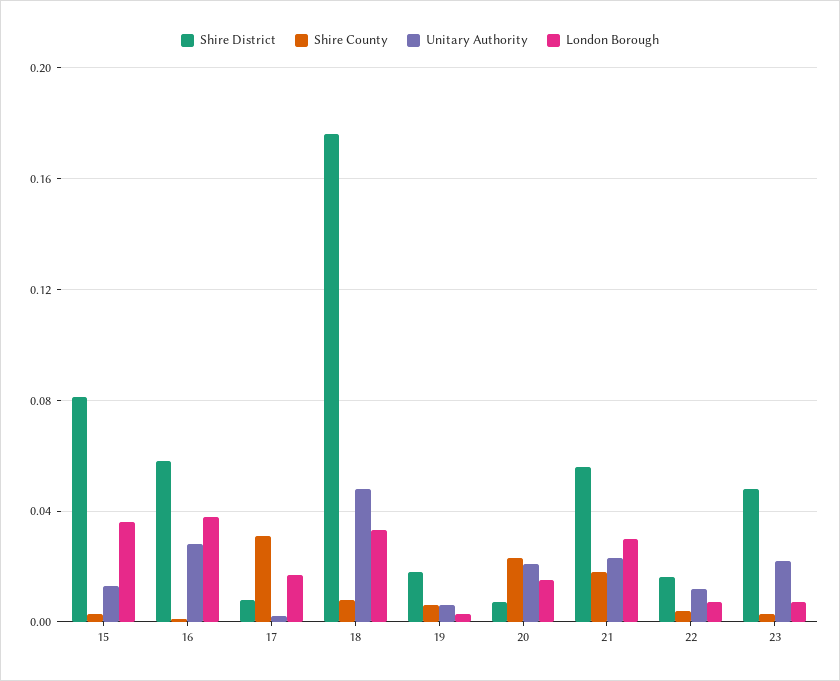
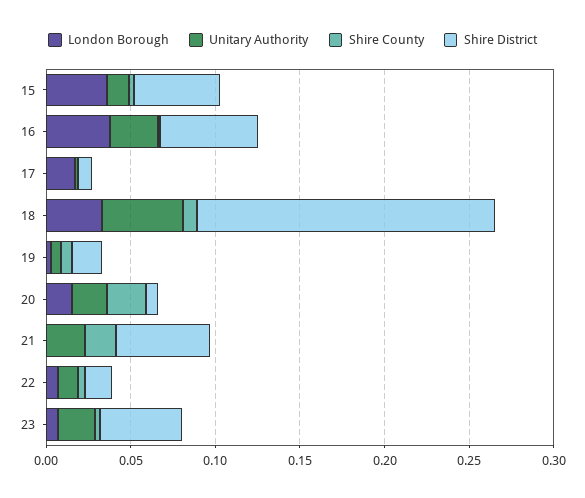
  {
    "Shire District": {
-     "15": 0.08,
+     "15": 0.05,
      "16": 0.06,
      "17": 0.01,
      "18": 0.175,
      "19": 0.02,
      "20": 0.005,
      "21": 0.055,
      "22": 0.015,
      "23": 0.05
    },
    "Shire County": {
      "15": 0.005,
      "16": 0,
-     "17": 0.03,
+     "17": 0,
      "18": 0.01,
      "19": 0.005,
      "20": 0.025,
      "21": 0.02,
      "22": 0.005,
      "23": 0.005
    },
    "Unitary Authority": {
      "15": 0.015,
      "16": 0.03,
      "17": 0,
      "18": 0.05,
      "19": 0.005,
      "20": 0.02,
      "21": 0.025,
      "22": 0.01,
      "23": 0.02
    },
    "London Borough": {
      "15": 0.035,
      "16": 0.04,
      "17": 0.015,
      "18": 0.035,
      "19": 0.005,
      "20": 0.015,
-     "21": 0.03,
+     "21": 0,
      "22": 0.005,
      "23": 0.005
    }
  }

